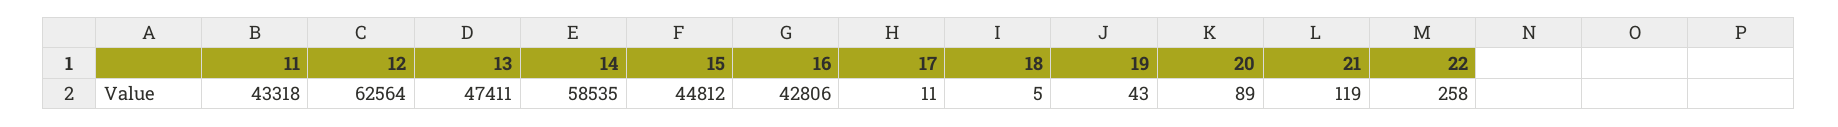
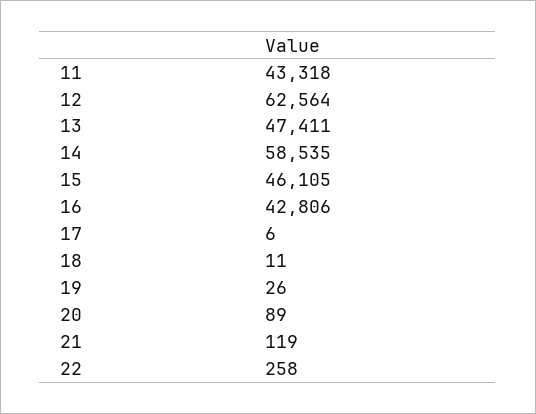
  {
    "11": 43318,
    "12": 62564,
    "13": 47411,
    "14": 58535,
-   "15": 44812,
+   "15": 46105,
    "16": 42806,
-   "17": 11,
+   "17": 6,
-   "18": 5,
+   "18": 11,
-   "19": 43,
+   "19": 26,
    "20": 89,
    "21": 119,
    "22": 258
  }

